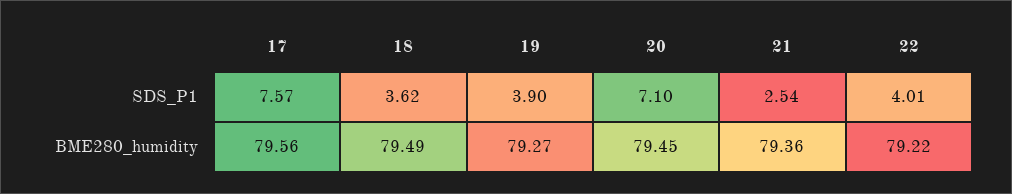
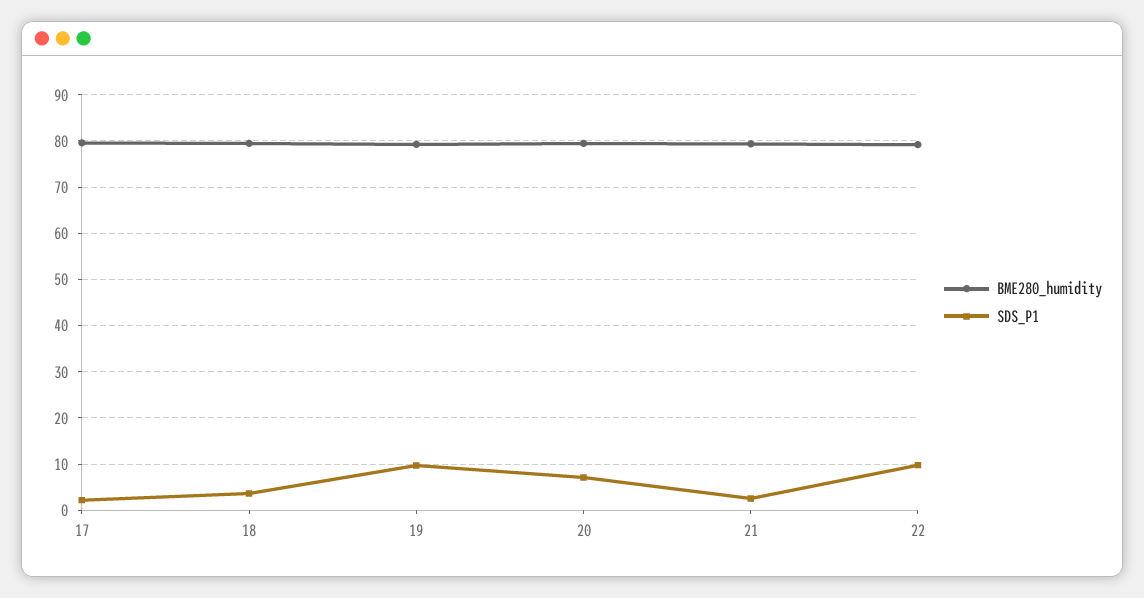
  {
    "SDS_P1": {
-     "17": 7.57,
+     "17": 2,
      "18": 3.62,
-     "19": 3.9,
+     "19": 10,
      "20": 7.1,
      "21": 2.54,
-     "22": 4.01
+     "22": 10
    },
    "BME280_humidity": {
      "17": 79.56,
      "18": 79.49,
      "19": 79.27,
      "20": 79.45,
      "21": 79.36,
      "22": 79.22
    }
  }

